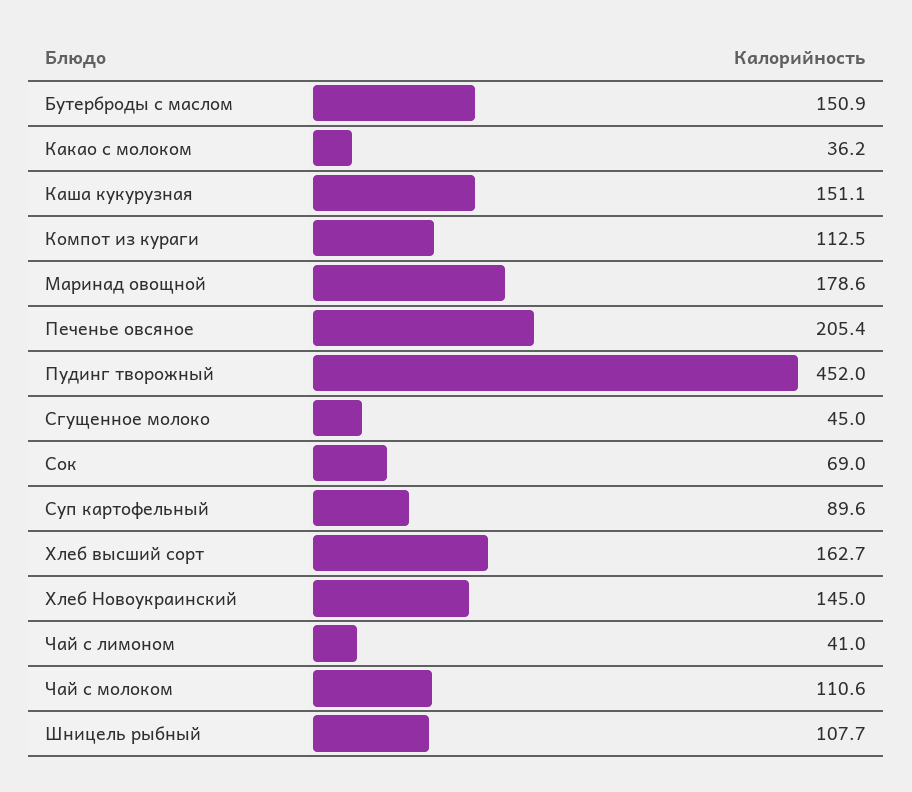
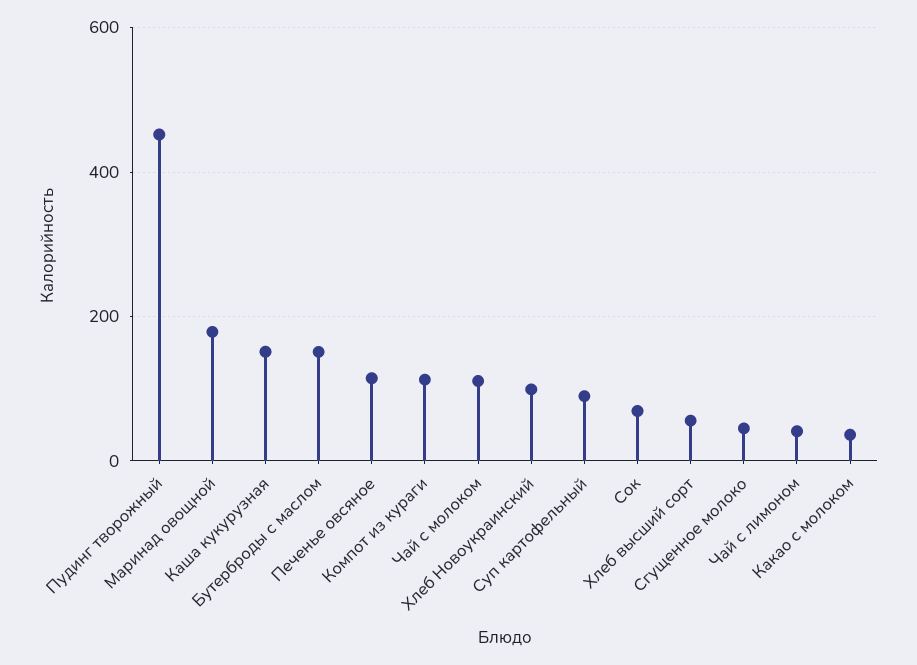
  {
    "Бутерброды с маслом": 150.9,
    "Какао с молоком": 36.2,
    "Каша кукурузная": 151.1,
    "Компот из кураги": 112.5,
    "Маринад овощной": 178.6,
-   "Печенье овсяное": 205.4,
+   "Печенье овсяное": 120,
    "Пудинг творожный": 452,
    "Сгущенное молоко": 45,
    "Сок": 69,
    "Суп картофельный": 89.6,
-   "Хлеб высший сорт": 162.7,
+   "Хлеб высший сорт": 60,
-   "Хлеб Новоукраинский": 145,
+   "Хлеб Новоукраинский": 100,
    "Чай с лимоном": 41,
-   "Чай с молоком": 110.6,
+   "Чай с молоком": 110.6
-   "Шницель рыбный": 107.7
  }

